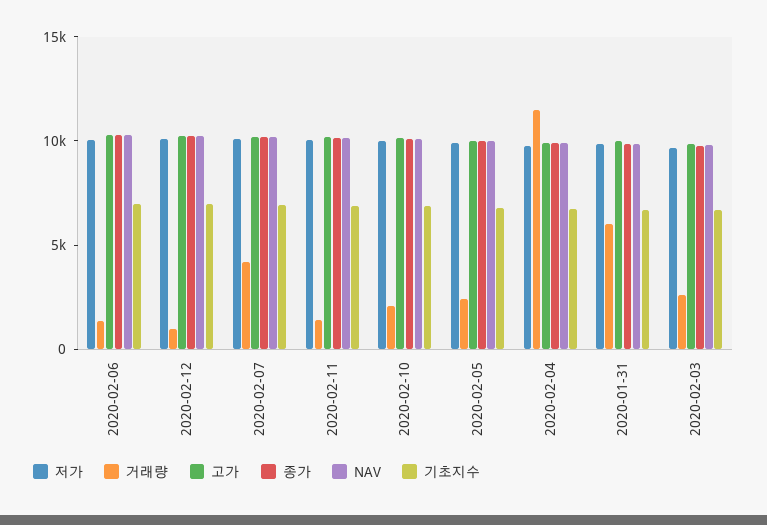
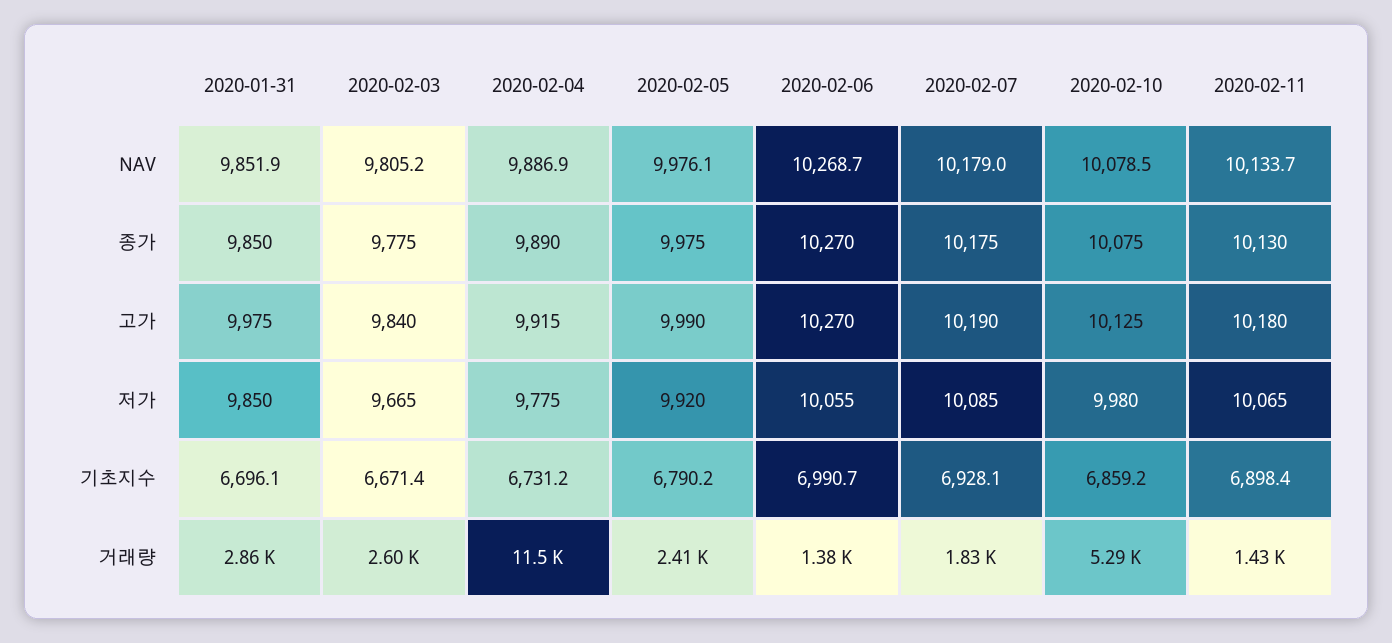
  {
    "저가": {
      "2020-02-06": 10055,
-     "2020-02-12": 10000,
      "2020-02-07": 10085,
      "2020-02-11": 10065,
      "2020-02-10": 9980,
      "2020-02-05": 9920,
      "2020-02-04": 9775,
      "2020-01-31": 9850,
      "2020-02-03": 9665
    },
    "거래량": {
      "2020-02-06": 1380,
-     "2020-02-12": 1000,
-     "2020-02-07": 4000,
+     "2020-02-07": 1830,
      "2020-02-11": 1430,
-     "2020-02-10": 2000,
+     "2020-02-10": 5290,
      "2020-02-05": 2410,
      "2020-02-04": 11500,
-     "2020-01-31": 6000,
+     "2020-01-31": 2860,
      "2020-02-03": 2600
    },
    "고가": {
      "2020-02-06": 10270,
-     "2020-02-12": 10000,
      "2020-02-07": 10190,
      "2020-02-11": 10180,
      "2020-02-10": 10125,
      "2020-02-05": 9990,
      "2020-02-04": 9915,
      "2020-01-31": 9975,
      "2020-02-03": 9840
    },
    "종가": {
      "2020-02-06": 10270,
-     "2020-02-12": 10000,
      "2020-02-07": 10175,
      "2020-02-11": 10130,
      "2020-02-10": 10075,
      "2020-02-05": 9975,
      "2020-02-04": 9890,
      "2020-01-31": 9850,
      "2020-02-03": 9775
    },
    "NAV": {
      "2020-02-06": 10268.7,
-     "2020-02-12": 10000,
      "2020-02-07": 10179,
      "2020-02-11": 10133.7,
      "2020-02-10": 10078.5,
      "2020-02-05": 9976.1,
      "2020-02-04": 9886.9,
      "2020-01-31": 9851.9,
      "2020-02-03": 9805.2
    },
    "기초지수": {
      "2020-02-06": 6990.7,
-     "2020-02-12": 7000,
      "2020-02-07": 6928.1,
      "2020-02-11": 6898.4,
      "2020-02-10": 6859.2,
      "2020-02-05": 6790.2,
      "2020-02-04": 6731.2,
      "2020-01-31": 6696.1,
      "2020-02-03": 6671.4
    }
  }

